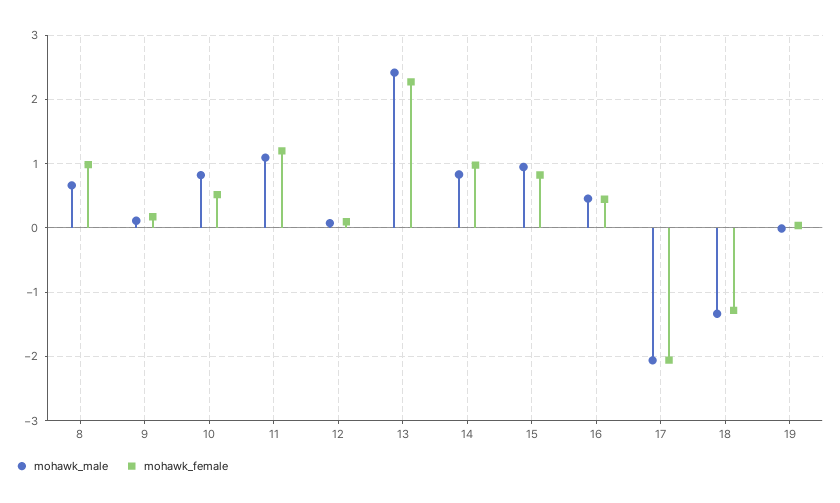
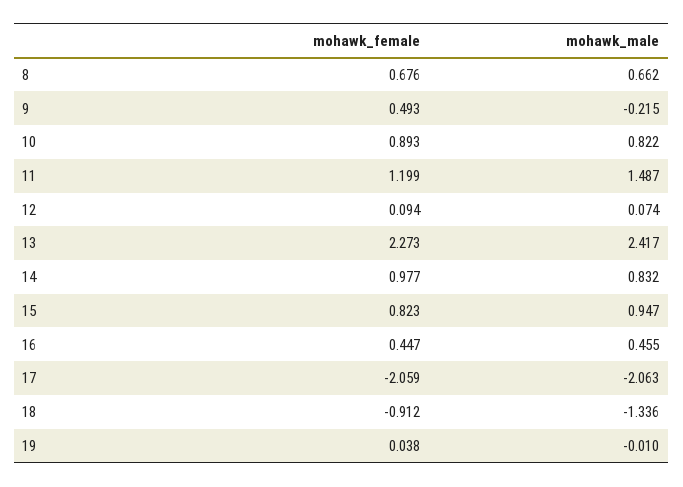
  {
    "mohawk_male": {
      "8": 0.662,
-     "9": 0.1,
+     "9": -0.215,
      "10": 0.822,
-     "11": 1.1,
+     "11": 1.487,
      "12": 0.074,
      "13": 2.417,
      "14": 0.832,
      "15": 0.947,
      "16": 0.455,
      "17": -2.063,
      "18": -1.336,
      "19": -0.01
    },
    "mohawk_female": {
-     "8": 1,
+     "8": 0.676,
-     "9": 0.2,
+     "9": 0.493,
-     "10": 0.5,
+     "10": 0.893,
      "11": 1.199,
      "12": 0.094,
      "13": 2.273,
      "14": 0.977,
      "15": 0.823,
      "16": 0.447,
      "17": -2.059,
-     "18": -1.3,
+     "18": -0.912,
      "19": 0.038
    }
  }

